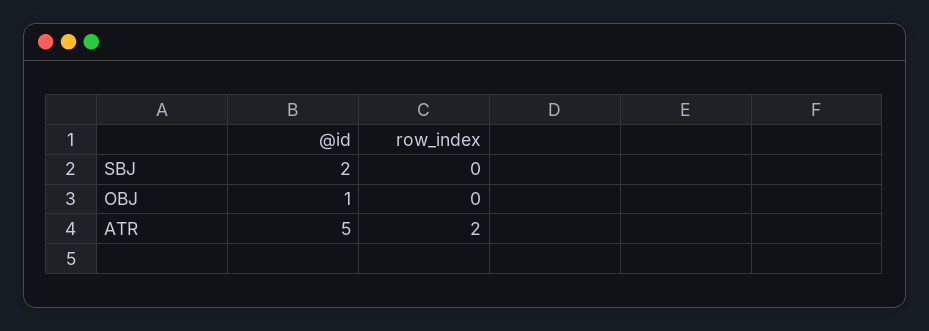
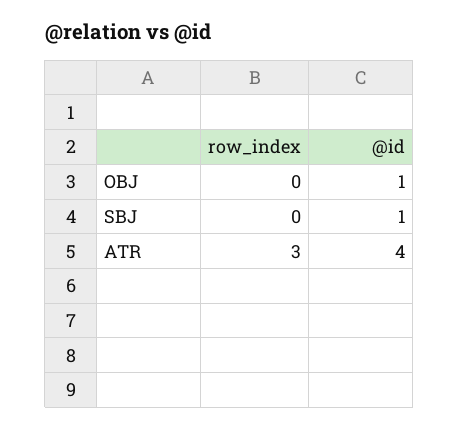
  {
    "@id": {
-     "SBJ": 2,
+     "SBJ": 1,
      "OBJ": 1,
-     "ATR": 5
+     "ATR": 4
    },
    "row_index": {
      "SBJ": 0,
      "OBJ": 0,
-     "ATR": 2
+     "ATR": 3
    }
  }

